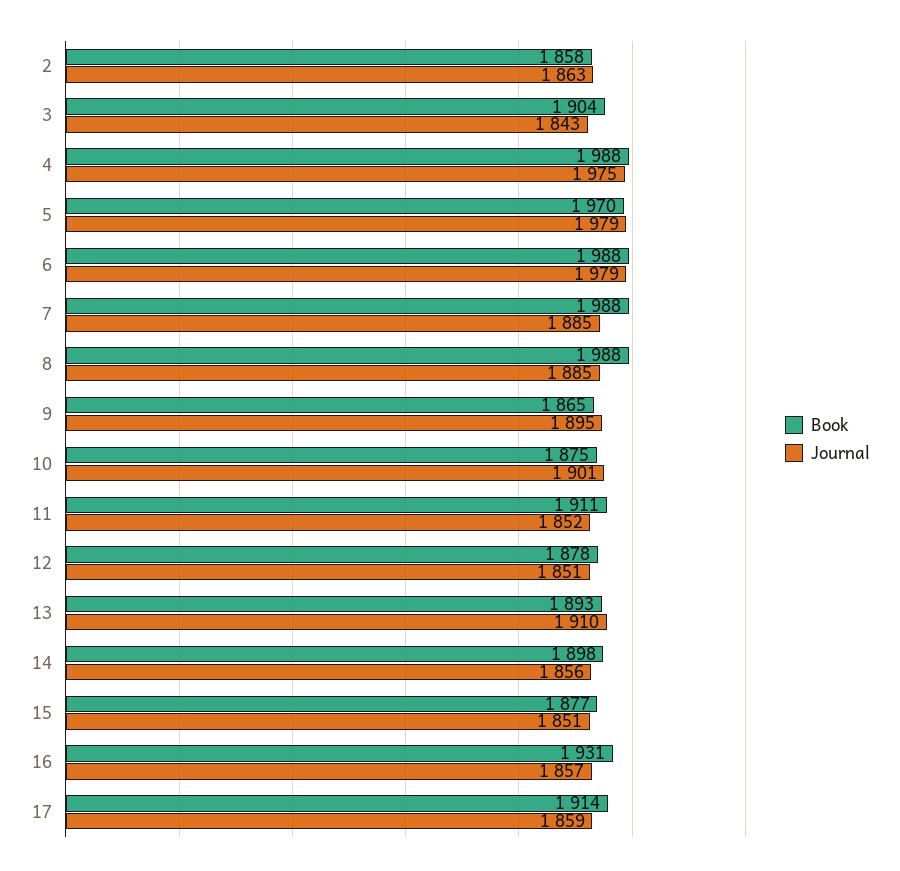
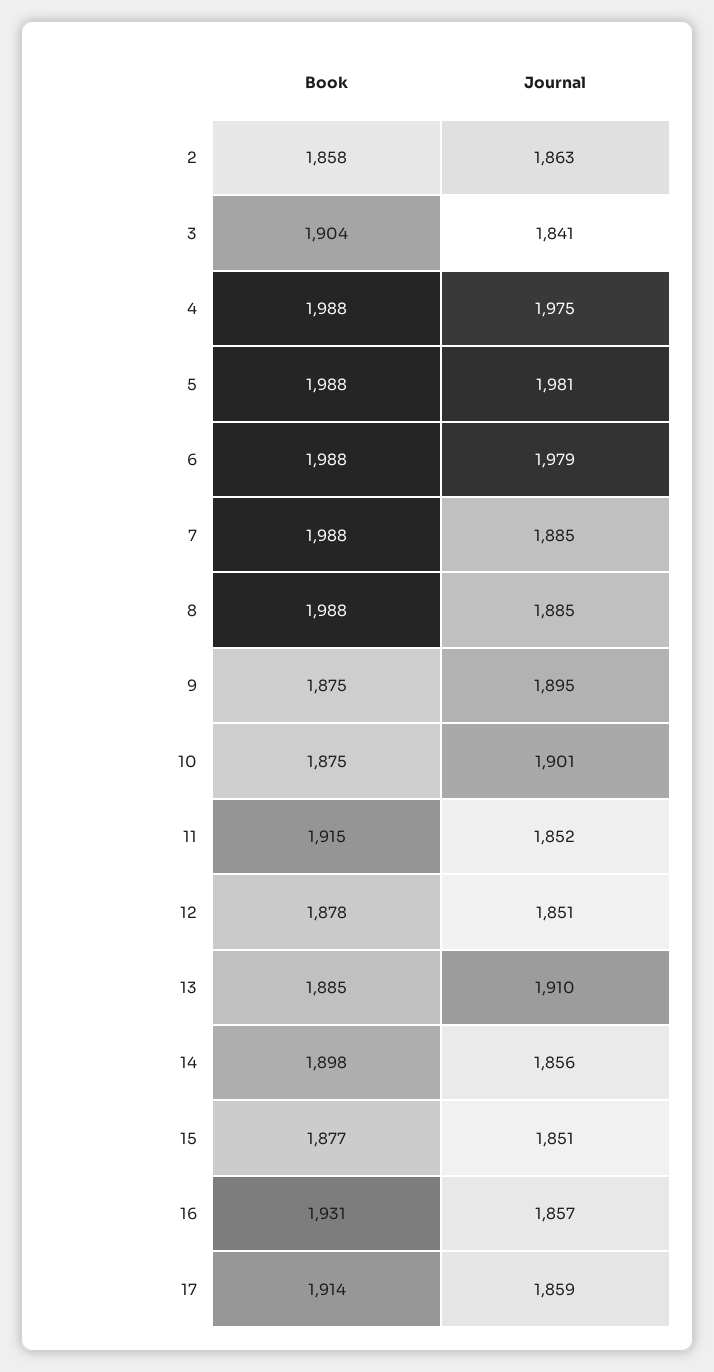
  {
    "Book": {
      "2": 1858,
      "3": 1904,
      "4": 1988,
-     "5": 1970,
+     "5": 1988,
      "6": 1988,
      "7": 1988,
      "8": 1988,
-     "9": 1865,
+     "9": 1875,
      "10": 1875,
-     "11": 1911,
+     "11": 1915,
      "12": 1878,
-     "13": 1893,
+     "13": 1885,
      "14": 1898,
      "15": 1877,
      "16": 1931,
      "17": 1914
    },
    "Journal": {
      "2": 1863,
-     "3": 1843,
+     "3": 1841,
      "4": 1975,
-     "5": 1979,
+     "5": 1981,
      "6": 1979,
      "7": 1885,
      "8": 1885,
      "9": 1895,
      "10": 1901,
      "11": 1852,
      "12": 1851,
      "13": 1910,
      "14": 1856,
      "15": 1851,
      "16": 1857,
      "17": 1859
    }
  }

